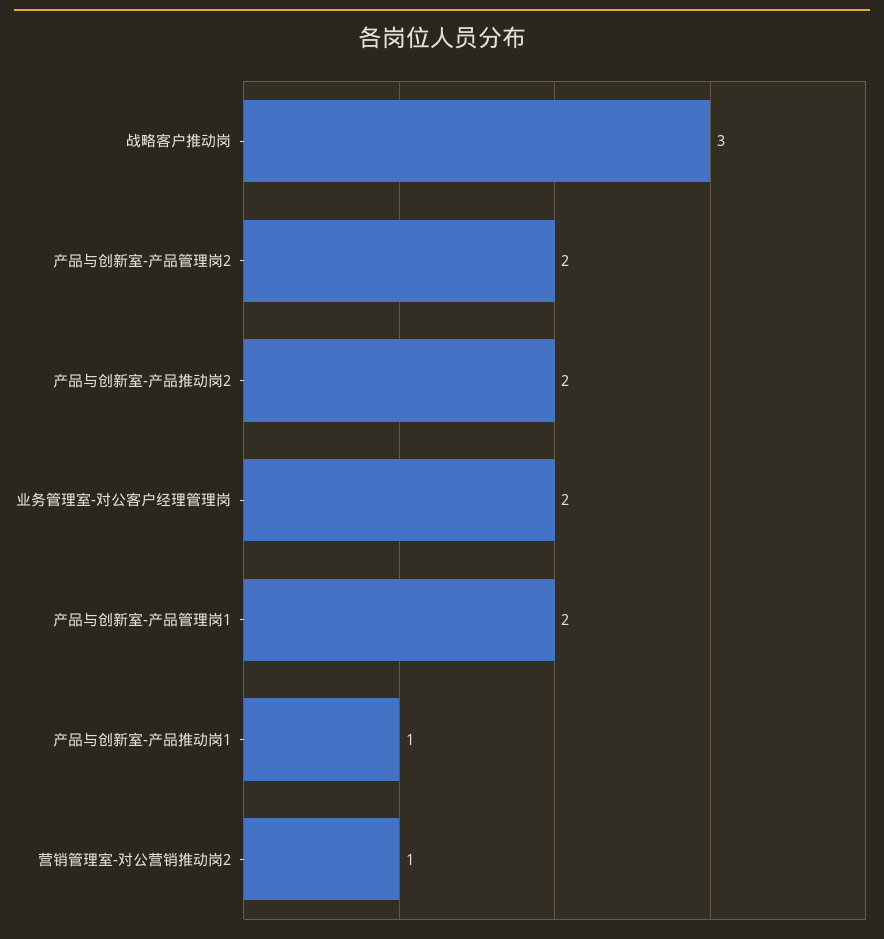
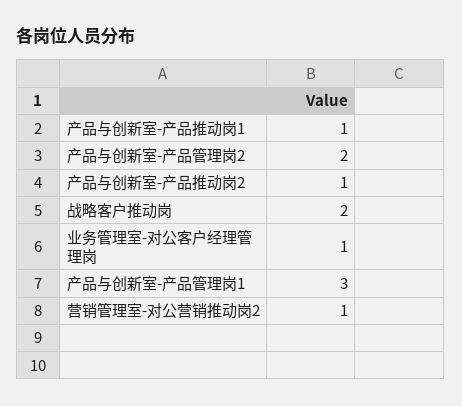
  {
-   "战略客户推动岗": 3,
+   "战略客户推动岗": 2,
    "产品与创新室-产品管理岗2": 2,
-   "产品与创新室-产品推动岗2": 2,
+   "产品与创新室-产品推动岗2": 1,
-   "业务管理室-对公客户经理管理岗": 2,
+   "业务管理室-对公客户经理管理岗": 1,
-   "产品与创新室-产品管理岗1": 2,
+   "产品与创新室-产品管理岗1": 3,
    "产品与创新室-产品推动岗1": 1,
    "营销管理室-对公营销推动岗2": 1
  }

